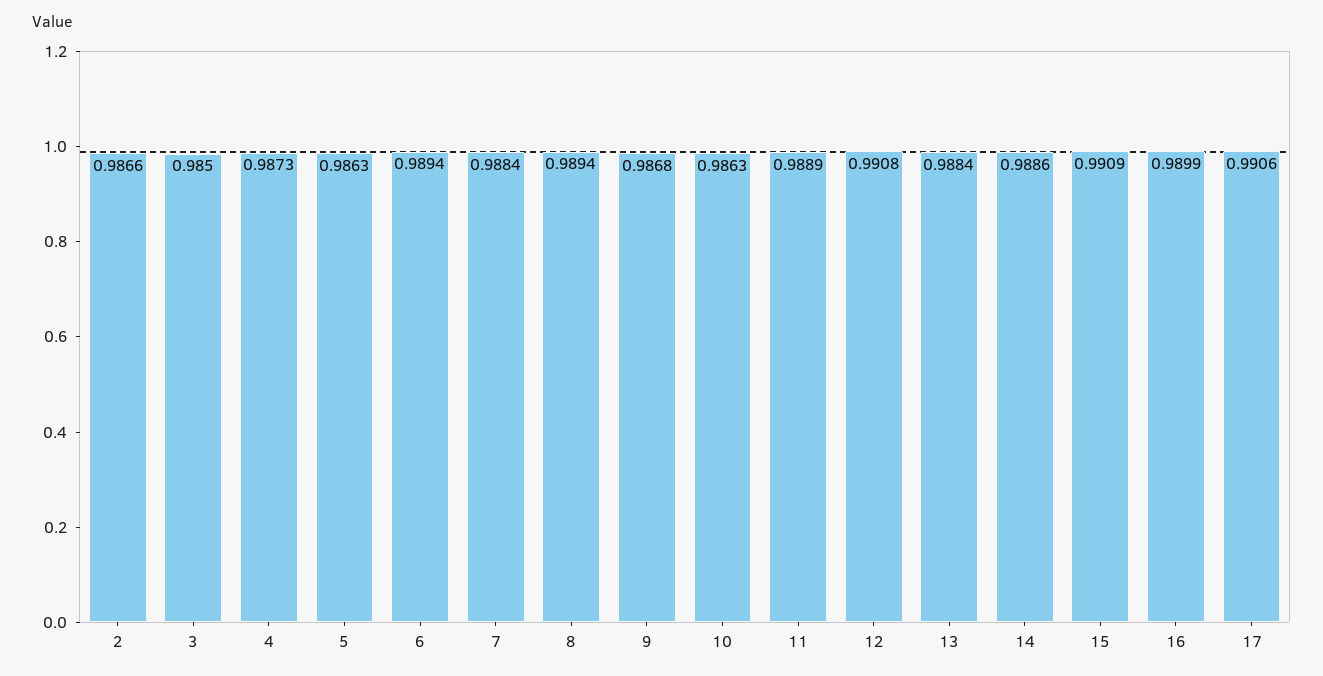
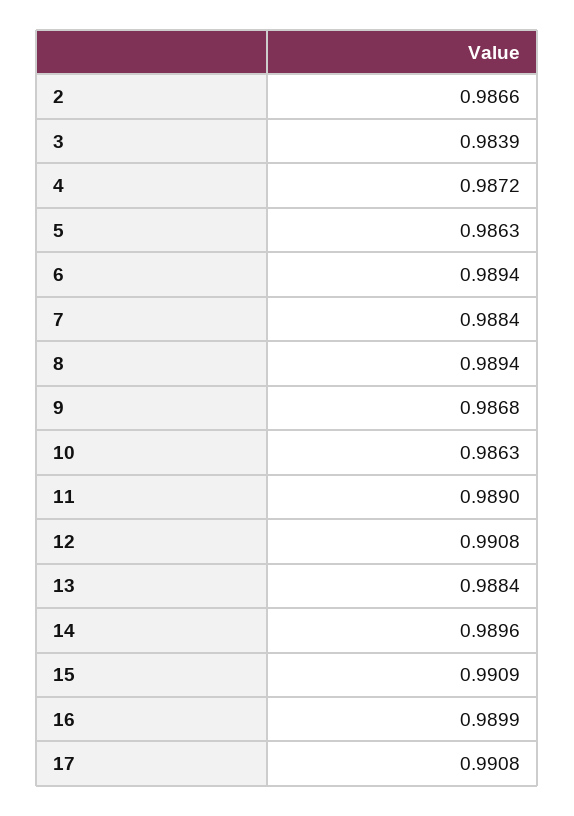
  {
    "2": 0.9866,
-   "3": 0.985,
+   "3": 0.9839,
-   "4": 0.9873,
+   "4": 0.9872,
    "5": 0.9863,
    "6": 0.9894,
    "7": 0.9884,
    "8": 0.9894,
    "9": 0.9868,
    "10": 0.9863,
-   "11": 0.9889,
+   "11": 0.989,
    "12": 0.9908,
    "13": 0.9884,
-   "14": 0.9886,
+   "14": 0.9896,
    "15": 0.9909,
    "16": 0.9899,
-   "17": 0.9906
+   "17": 0.9908
  }

